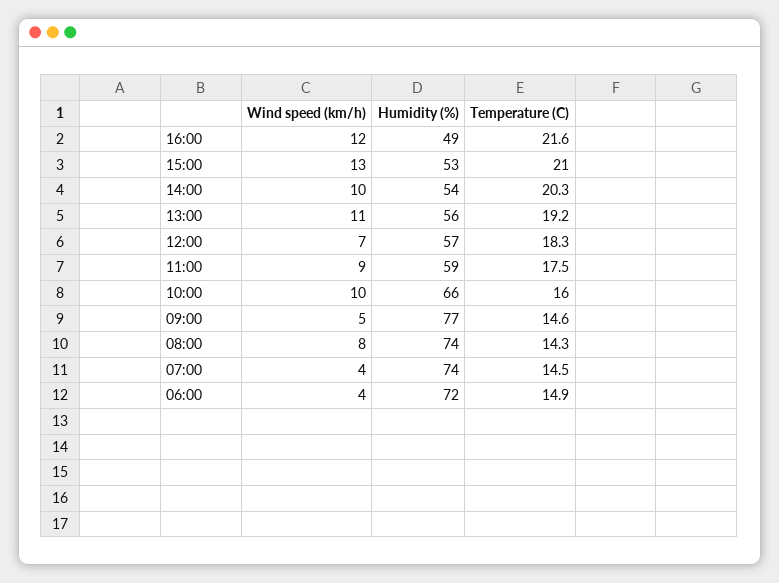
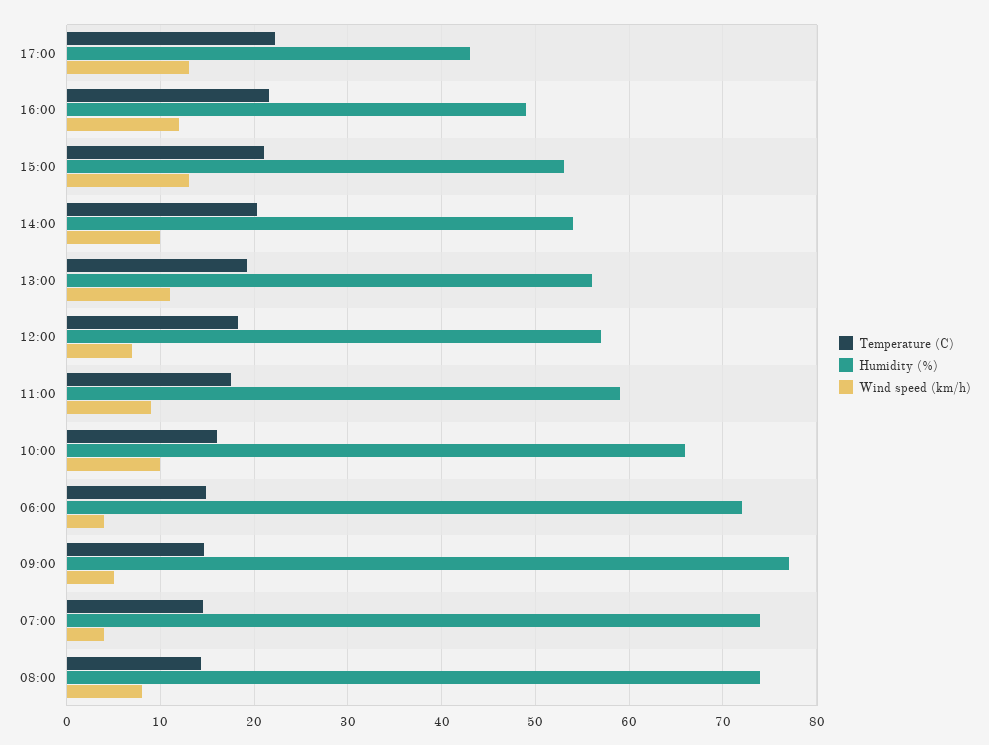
  {
    "Wind speed (km/h)": {
      "16:00": 12,
      "15:00": 13,
      "14:00": 10,
      "13:00": 11,
      "12:00": 7,
      "11:00": 9,
      "10:00": 10,
      "09:00": 5,
      "08:00": 8,
      "07:00": 4,
-     "06:00": 4
+     "06:00": 4,
+     "17:00": 13
    },
    "Humidity (%)": {
      "16:00": 49,
      "15:00": 53,
      "14:00": 54,
      "13:00": 56,
      "12:00": 57,
      "11:00": 59,
      "10:00": 66,
      "09:00": 77,
      "08:00": 74,
      "07:00": 74,
-     "06:00": 72
+     "06:00": 72,
+     "17:00": 43
    },
    "Temperature (C)": {
      "16:00": 21.6,
      "15:00": 21,
      "14:00": 20.3,
      "13:00": 19.2,
      "12:00": 18.3,
      "11:00": 17.5,
      "10:00": 16,
      "09:00": 14.6,
      "08:00": 14.3,
      "07:00": 14.5,
-     "06:00": 14.9
+     "06:00": 14.9,
+     "17:00": 22
    }
  }

